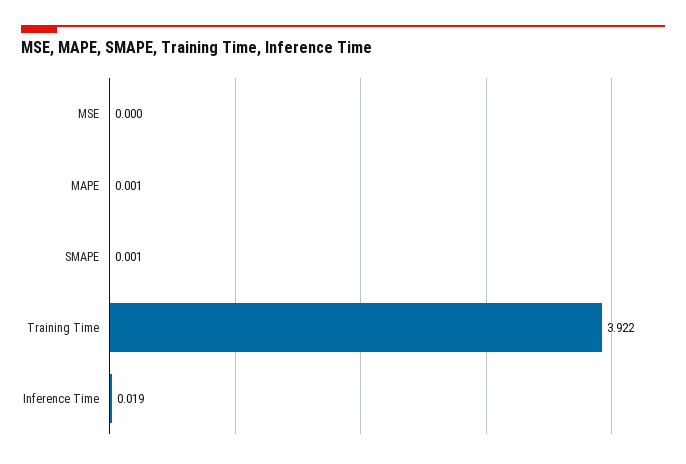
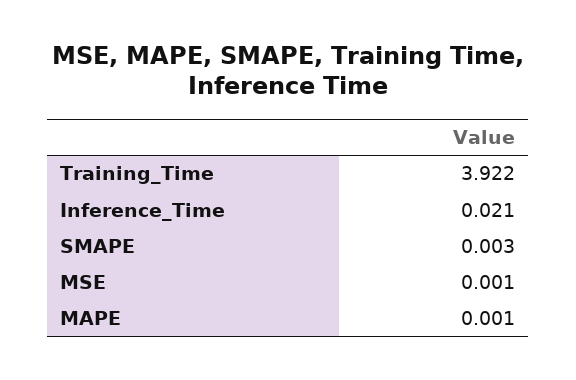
  {
-   "MSE": 0,
+   "MSE": 0.001,
    "MAPE": 0.001,
-   "SMAPE": 0.001,
+   "SMAPE": 0.003,
    "Training Time": 3.922,
-   "Inference Time": 0.019
+   "Inference Time": 0.021
  }

